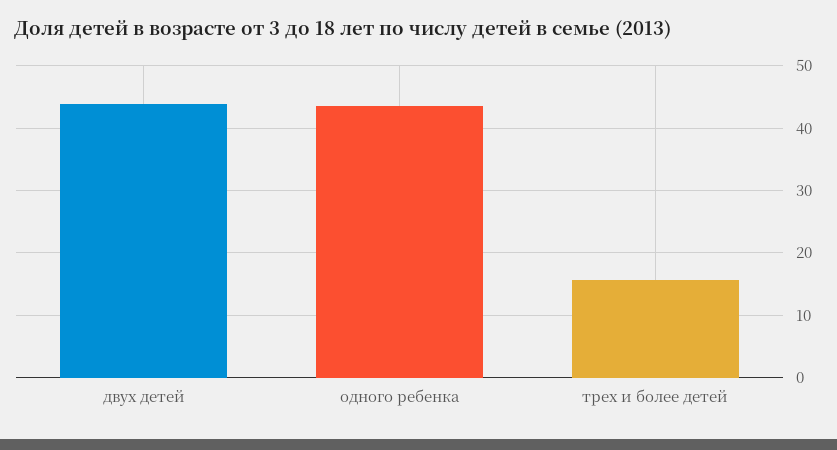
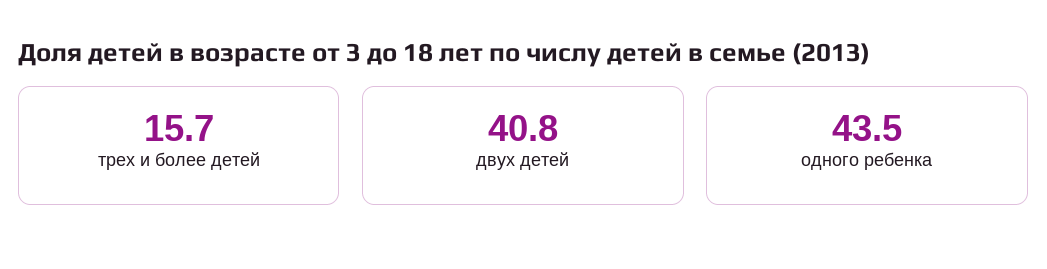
  {
-   "двух детей": 44,
+   "двух детей": 40.8,
    "одного ребенка": 43.5,
    "трех и более детей": 15.7
  }

